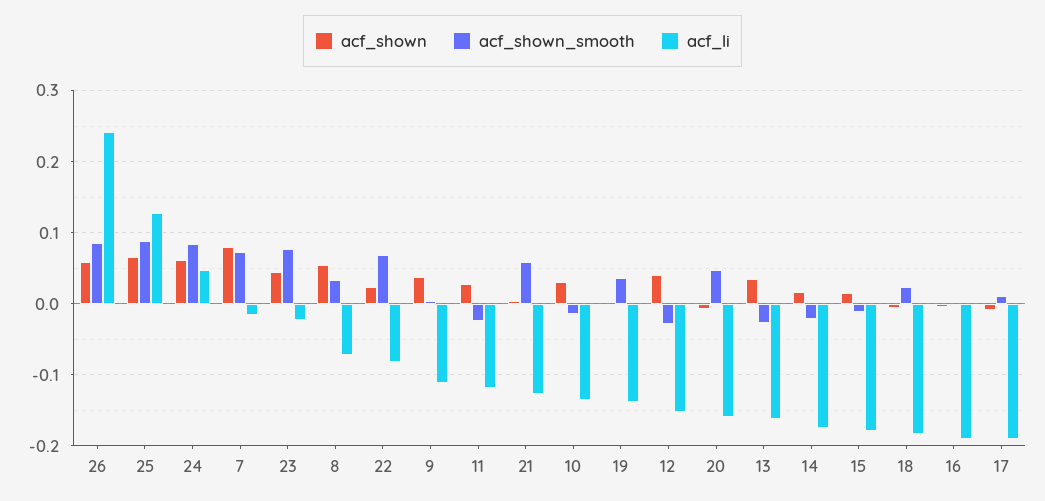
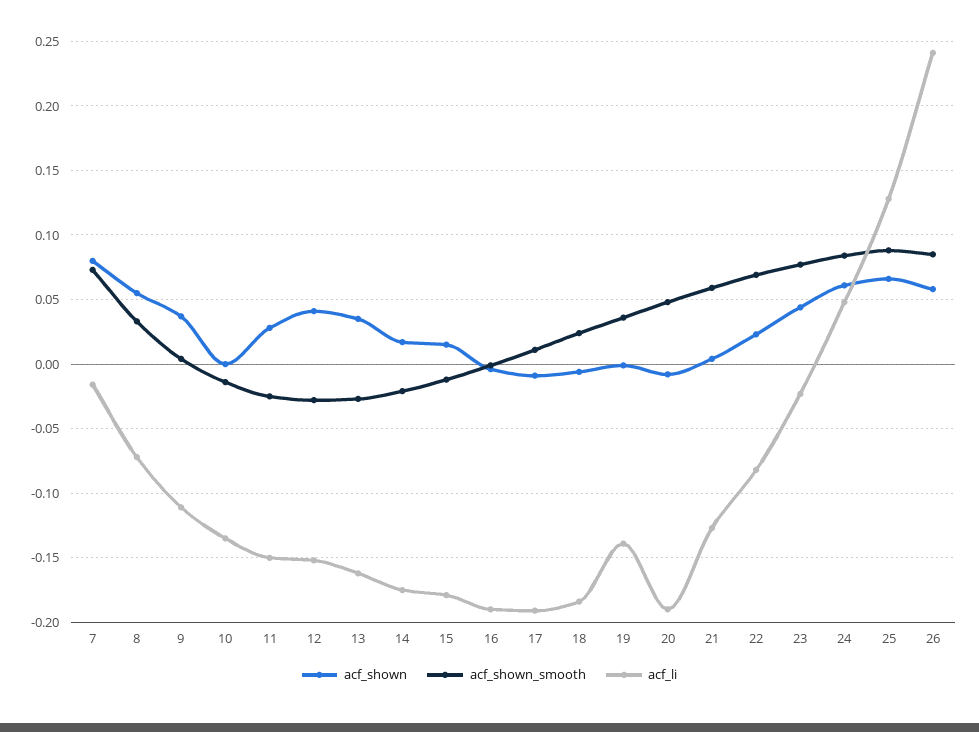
  {
    "acf_shown": {
      "26": 0.06,
      "25": 0.065,
      "24": 0.06,
      "7": 0.08,
      "23": 0.045,
      "8": 0.055,
      "22": 0.025,
      "9": 0.035,
      "11": 0.03,
      "21": 0.005,
-     "10": 0.03,
+     "10": 0,
      "19": 0,
      "12": 0.04,
      "20": -0.01,
      "13": 0.035,
      "14": 0.015,
      "15": 0.015,
      "18": -0.005,
      "16": -0.005,
      "17": -0.01
    },
    "acf_shown_smooth": {
      "26": 0.085,
      "25": 0.09,
      "24": 0.085,
      "7": 0.075,
      "23": 0.075,
      "8": 0.035,
      "22": 0.07,
      "9": 0.005,
      "11": -0.025,
      "21": 0.06,
      "10": -0.015,
      "19": 0.035,
      "12": -0.03,
      "20": 0.05,
      "13": -0.025,
      "14": -0.02,
      "15": -0.01,
      "18": 0.025,
      "16": 0,
      "17": 0.01
    },
    "acf_li": {
      "26": 0.24,
      "25": 0.13,
      "24": 0.05,
      "7": -0.015,
      "23": -0.025,
      "8": -0.07,
      "22": -0.08,
      "9": -0.11,
-     "11": -0.12,
+     "11": -0.15,
      "21": -0.125,
      "10": -0.135,
      "19": -0.14,
      "12": -0.15,
-     "20": -0.16,
+     "20": -0.19,
      "13": -0.16,
      "14": -0.175,
      "15": -0.18,
      "18": -0.185,
      "16": -0.19,
      "17": -0.19
    }
  }

